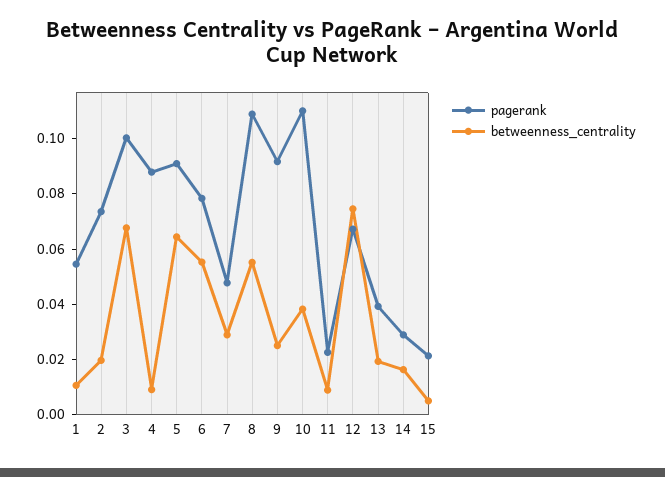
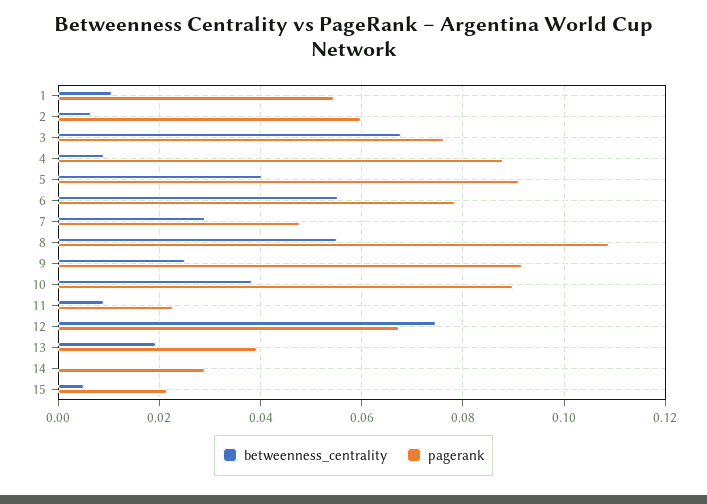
  {
    "pagerank": {
      "1": 0.054,
-     "2": 0.075,
+     "2": 0.06,
-     "3": 0.1,
+     "3": 0.076,
      "4": 0.088,
      "5": 0.092,
      "6": 0.078,
      "7": 0.048,
      "8": 0.108,
      "9": 0.092,
-     "10": 0.11,
+     "10": 0.09,
      "11": 0.022,
      "12": 0.068,
      "13": 0.04,
      "14": 0.03,
      "15": 0.022
    },
    "betweenness_centrality": {
      "1": 0.01,
-     "2": 0.02,
+     "2": 0.006,
      "3": 0.068,
      "4": 0.01,
-     "5": 0.065,
+     "5": 0.04,
      "6": 0.056,
      "7": 0.03,
      "8": 0.056,
      "9": 0.026,
      "10": 0.038,
      "11": 0.01,
      "12": 0.074,
      "13": 0.02,
-     "14": 0.015,
+     "14": 0,
      "15": 0.006
    }
  }

